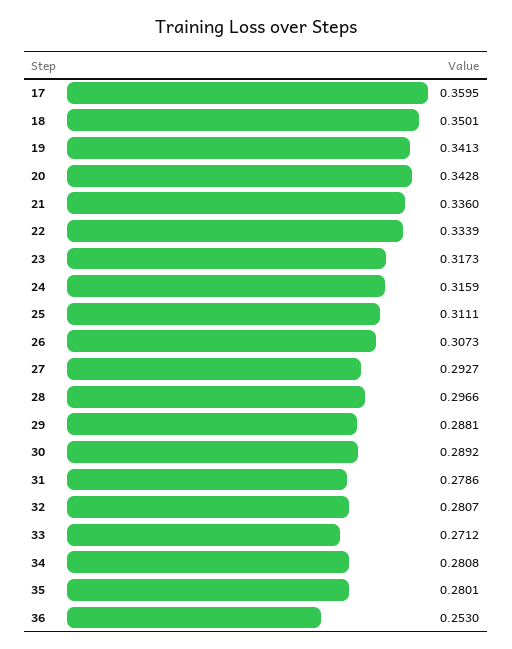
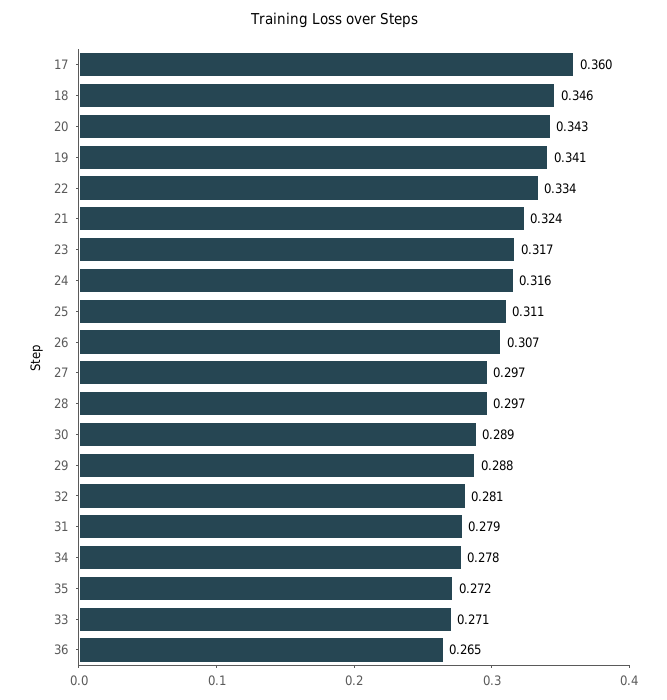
  {
    "17": 0.3595,
-   "18": 0.3501,
+   "18": 0.346,
    "19": 0.3413,
    "20": 0.3428,
-   "21": 0.336,
+   "21": 0.324,
    "22": 0.3339,
    "23": 0.3173,
    "24": 0.3159,
    "25": 0.3111,
    "26": 0.3073,
-   "27": 0.2927,
+   "27": 0.297,
    "28": 0.2966,
    "29": 0.2881,
    "30": 0.2892,
    "31": 0.2786,
    "32": 0.2807,
    "33": 0.2712,
-   "34": 0.2808,
+   "34": 0.278,
-   "35": 0.2801,
+   "35": 0.272,
-   "36": 0.253
+   "36": 0.265
  }

